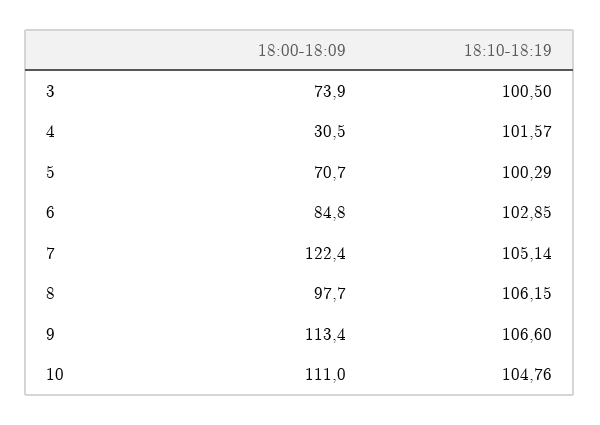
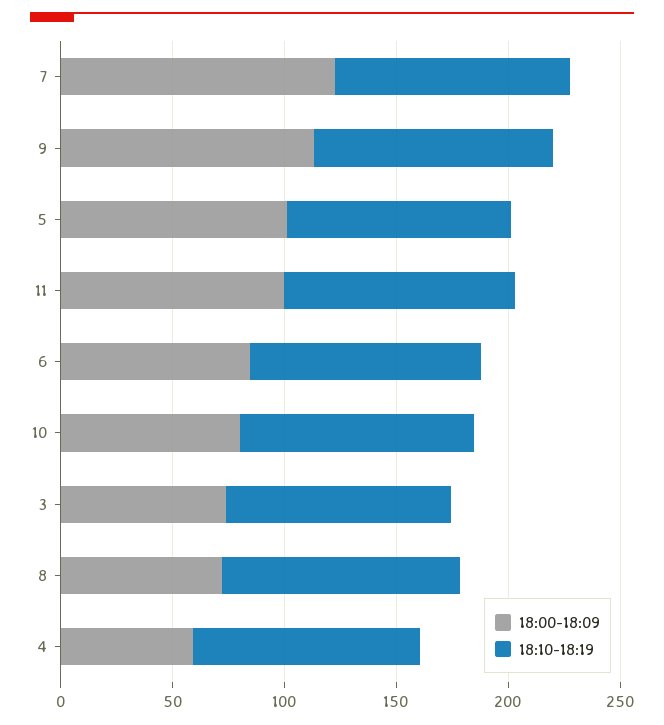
  {
    "18:00-18:09": {
      "3": 73.9,
-     "4": 30.5,
+     "4": 60,
-     "5": 70.7,
+     "5": 100,
      "6": 84.8,
      "7": 122.4,
-     "8": 97.7,
+     "8": 70,
      "9": 113.4,
-     "10": 111
+     "10": 80,
+     "11": 100
    },
    "18:10-18:19": {
      "3": 100.5,
      "4": 101.57,
      "5": 100.29,
      "6": 102.85,
      "7": 105.14,
      "8": 106.15,
      "9": 106.6,
-     "10": 104.76
+     "10": 104.76,
+     "11": 100
    }
  }

